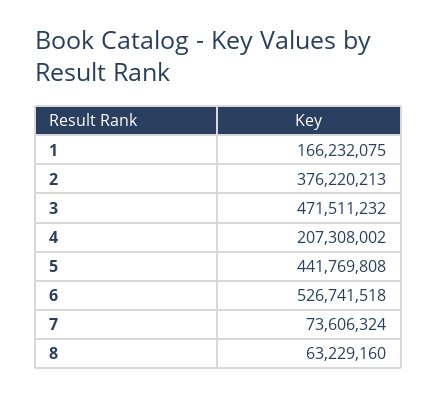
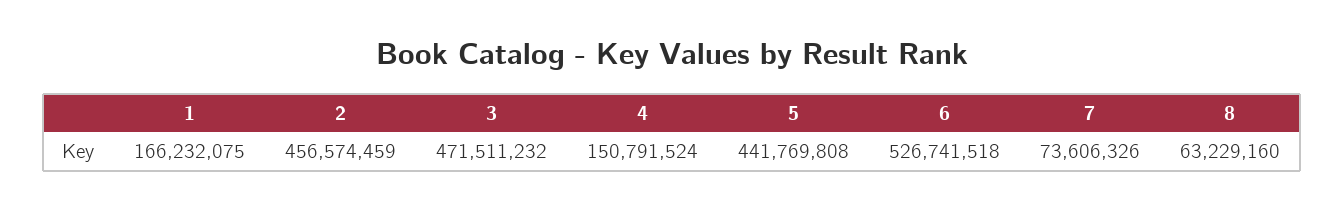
  {
    "1": 166232075,
-   "2": 376220213,
+   "2": 456574459,
    "3": 471511232,
-   "4": 207308002,
+   "4": 150791524,
    "5": 441769808,
    "6": 526741518,
-   "7": 73606324,
+   "7": 73606326,
    "8": 63229160
  }

